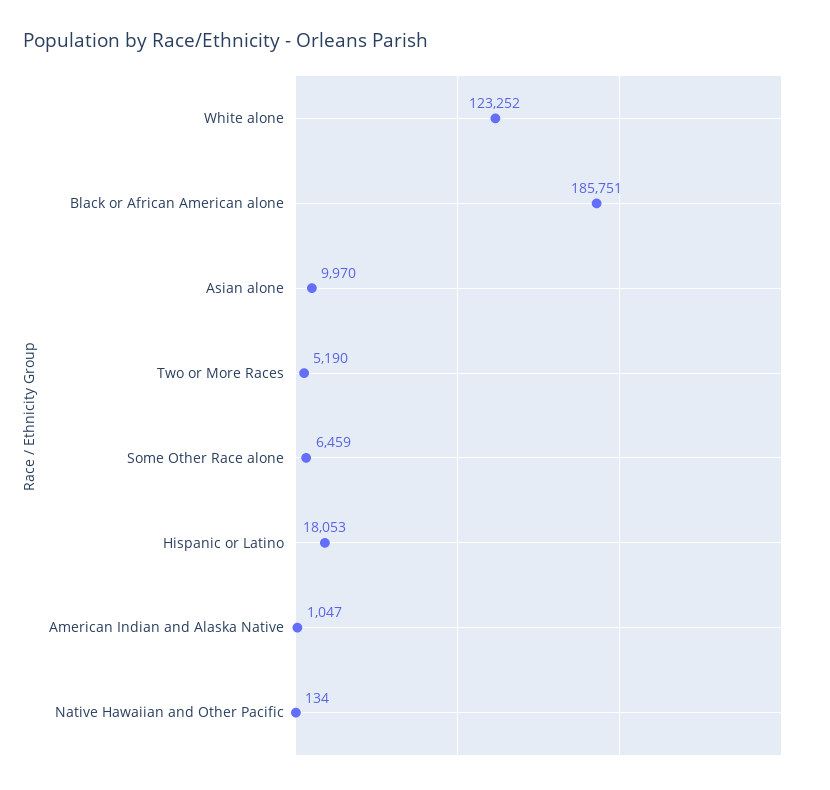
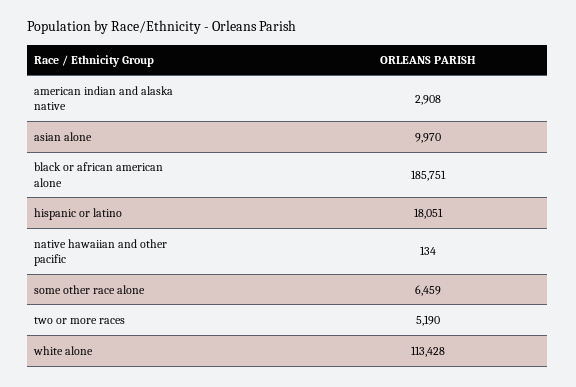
  {
-   "White alone": 123252,
+   "White alone": 113428,
    "Black or African American alone": 185751,
    "Asian alone": 9970,
    "Two or More Races": 5190,
    "Some Other Race alone": 6459,
-   "Hispanic or Latino": 18053,
+   "Hispanic or Latino": 18051,
-   "American Indian and Alaska Native": 1047,
+   "American Indian and Alaska Native": 2908,
    "Native Hawaiian and Other Pacific": 134
  }

